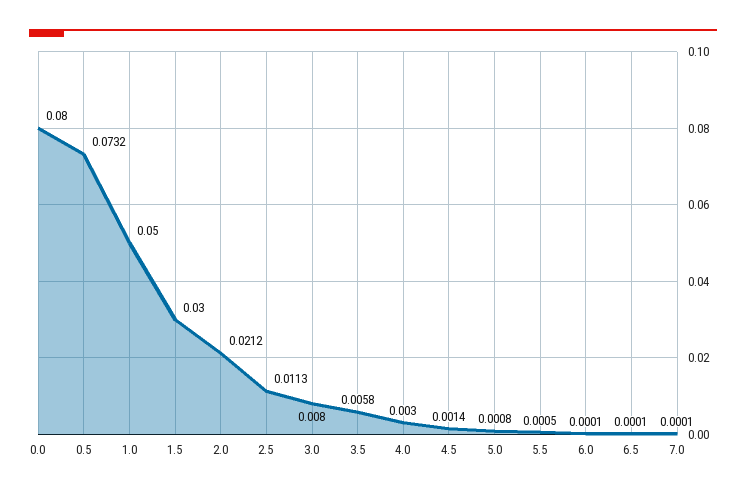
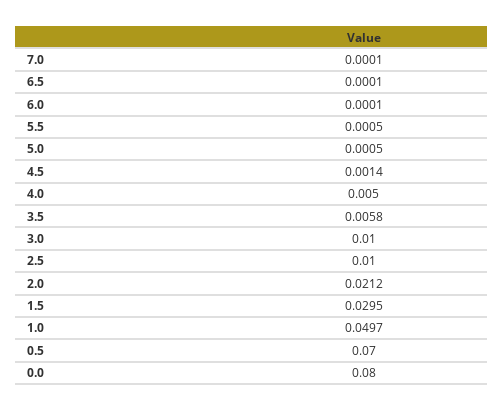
  {
    "0.0": 0.08,
-   "0.5": 0.0732,
+   "0.5": 0.07,
-   "1.0": 0.05,
+   "1.0": 0.0497,
-   "1.5": 0.03,
+   "1.5": 0.0295,
    "2.0": 0.0212,
-   "2.5": 0.0113,
+   "2.5": 0.01,
-   "3.0": 0.008,
+   "3.0": 0.01,
    "3.5": 0.0058,
-   "4.0": 0.003,
+   "4.0": 0.005,
    "4.5": 0.0014,
-   "5.0": 0.0008,
+   "5.0": 0.0005,
    "5.5": 0.0005,
    "6.0": 0.0001,
    "6.5": 0.0001,
    "7.0": 0.0001
  }

